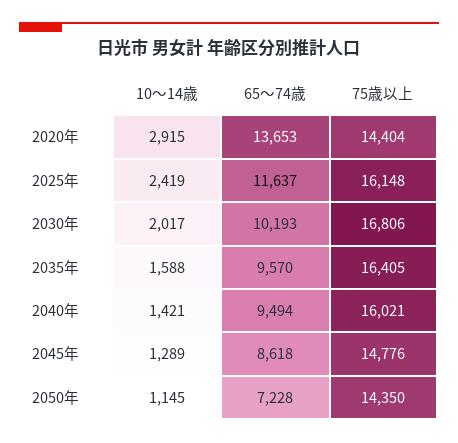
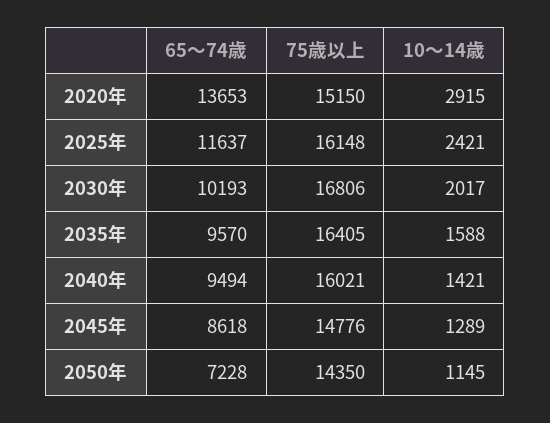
  {
    "10～14歳": {
      "2020年": 2915,
-     "2025年": 2419,
+     "2025年": 2421,
      "2030年": 2017,
      "2035年": 1588,
      "2040年": 1421,
      "2045年": 1289,
      "2050年": 1145
    },
    "65～74歳": {
      "2020年": 13653,
      "2025年": 11637,
      "2030年": 10193,
      "2035年": 9570,
      "2040年": 9494,
      "2045年": 8618,
      "2050年": 7228
    },
    "75歳以上": {
-     "2020年": 14404,
+     "2020年": 15150,
      "2025年": 16148,
      "2030年": 16806,
      "2035年": 16405,
      "2040年": 16021,
      "2045年": 14776,
      "2050年": 14350
    }
  }

